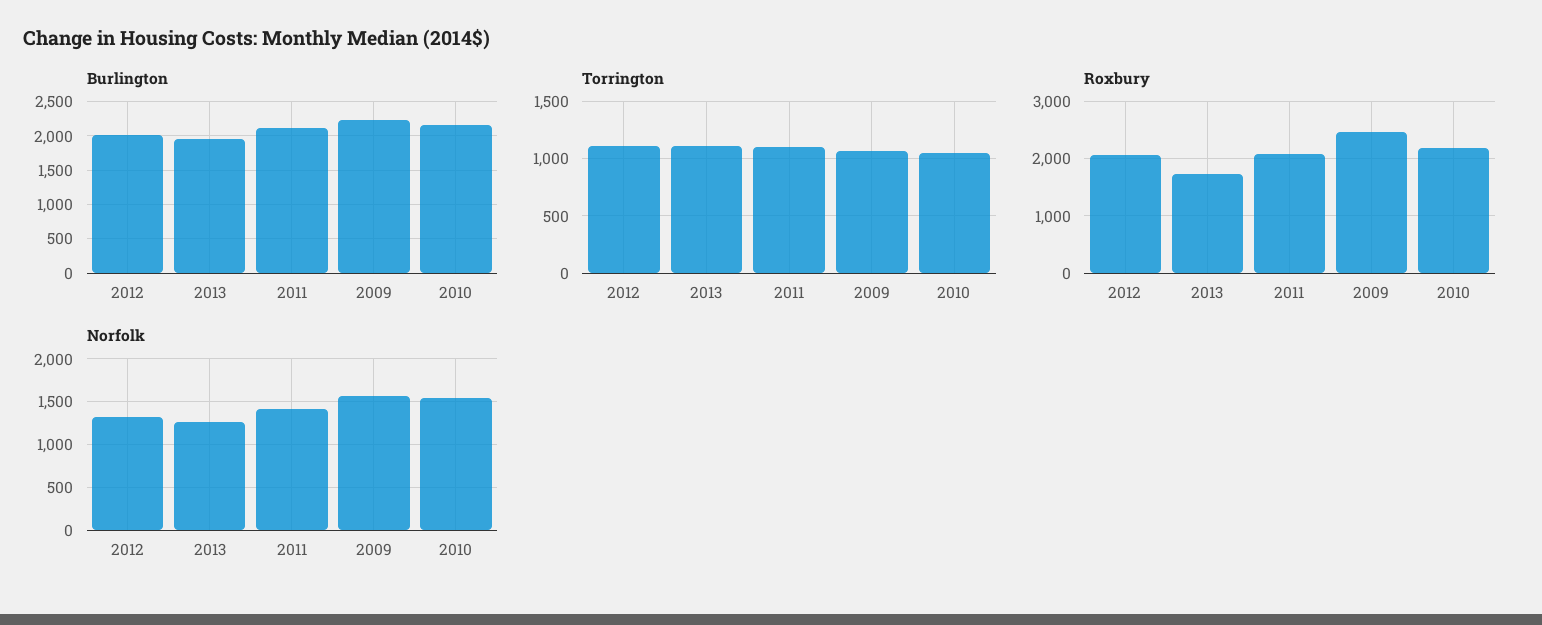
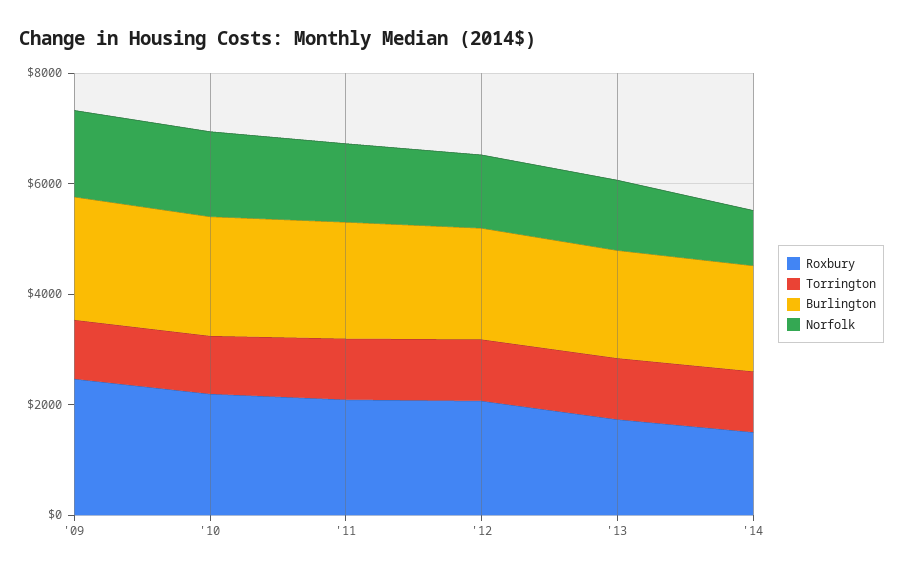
  {
    "Burlington": {
      "2012": 2000,
      "2013": 2000,
      "2011": 2100,
      "2009": 2200,
-     "2010": 2200
+     "2010": 2200,
+     "'14": 2000
    },
    "Torrington": {
      "2012": 1100,
      "2013": 1100,
      "2011": 1100,
      "2009": 1100,
-     "2010": 1100
+     "2010": 1100,
+     "'14": 1000
    },
    "Roxbury": {
      "2012": 2000,
      "2013": 1800,
      "2011": 2000,
      "2009": 2400,
-     "2010": 2200
+     "2010": 2200,
+     "'14": 1500
    },
    "Norfolk": {
      "2012": 1300,
      "2013": 1300,
      "2011": 1400,
      "2009": 1600,
-     "2010": 1500
+     "2010": 1500,
+     "'14": 1000
    }
  }

